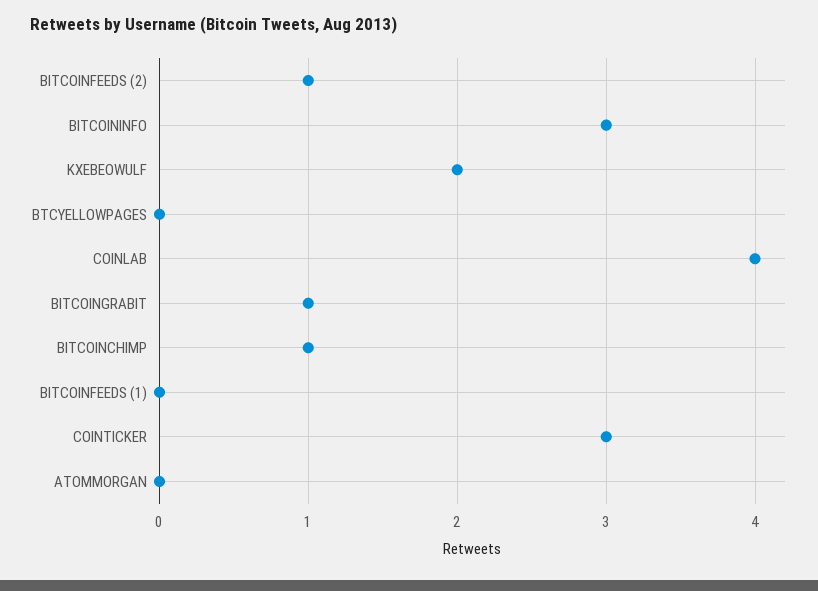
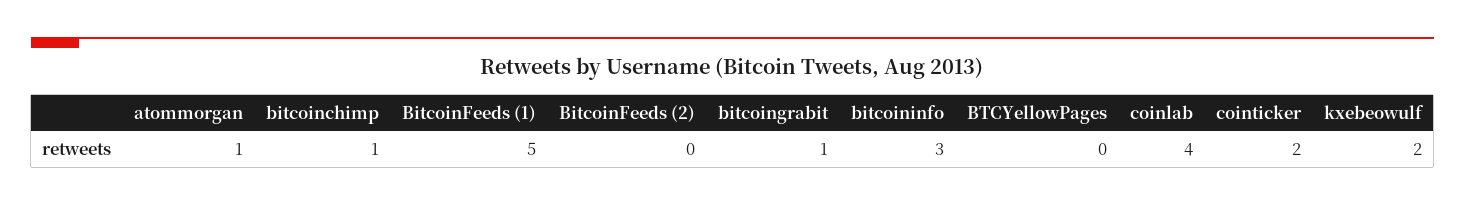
  {
-   "BITCOINFEEDS (2)": 1,
+   "BITCOINFEEDS (2)": 0,
    "BITCOININFO": 3,
    "KXEBEOWULF": 2,
    "BTCYELLOWPAGES": 0,
    "COINLAB": 4,
    "BITCOINGRABIT": 1,
    "BITCOINCHIMP": 1,
-   "BITCOINFEEDS (1)": 0,
+   "BITCOINFEEDS (1)": 5,
-   "COINTICKER": 3,
+   "COINTICKER": 2,
-   "ATOMMORGAN": 0
+   "ATOMMORGAN": 1
  }

